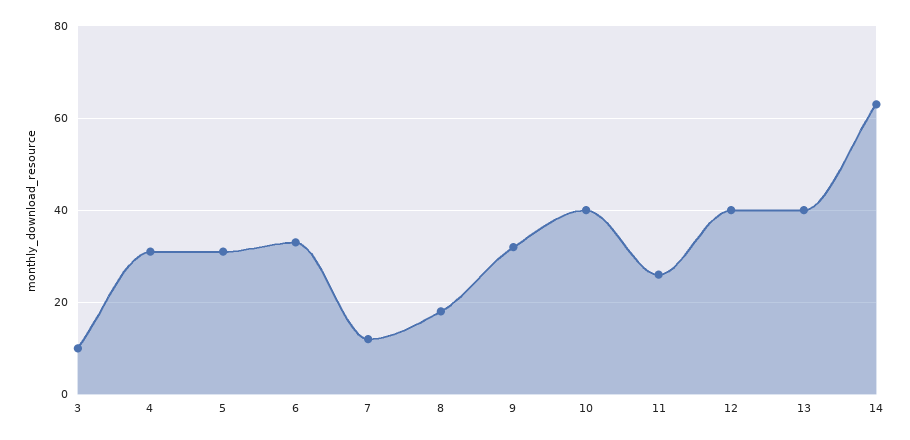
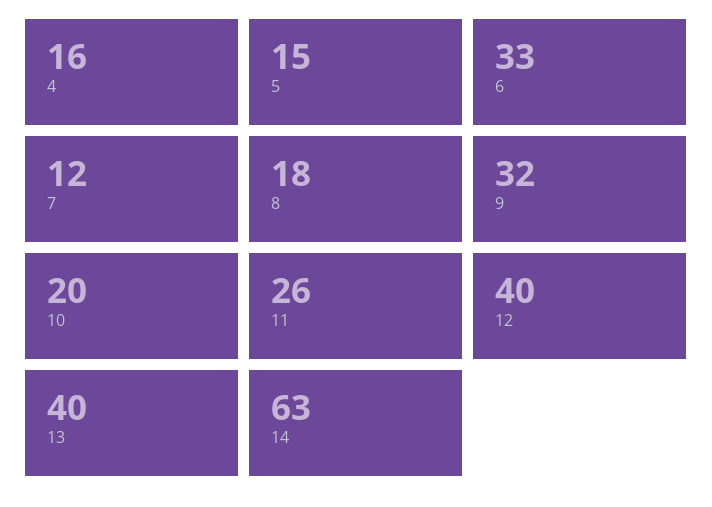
  {
-   "3": 10,
-   "4": 30,
+   "4": 16,
-   "5": 30,
+   "5": 15,
    "6": 33,
    "7": 12,
    "8": 18,
    "9": 32,
-   "10": 40,
+   "10": 20,
    "11": 26,
    "12": 40,
    "13": 40,
    "14": 63
  }

